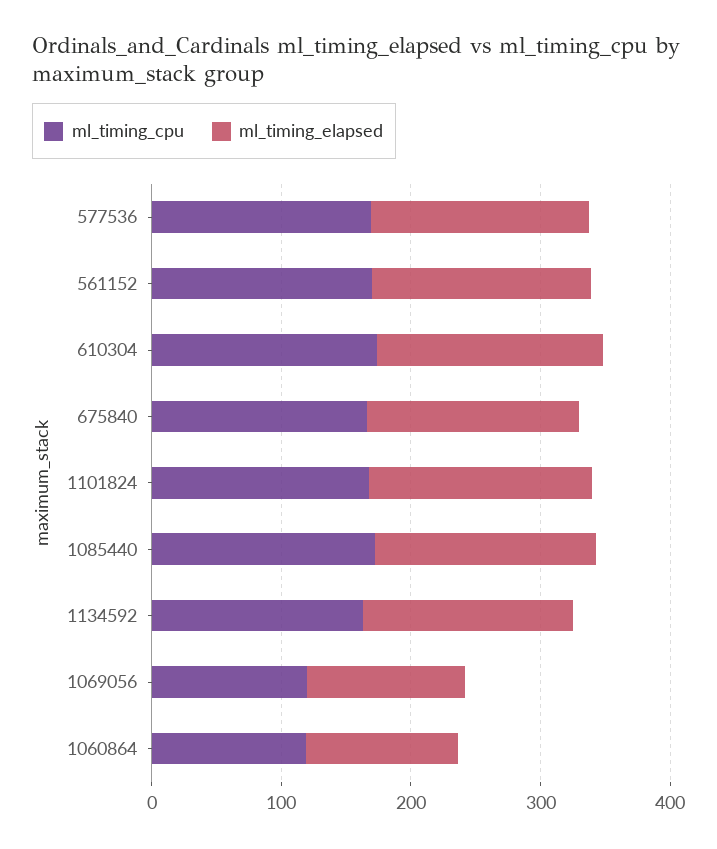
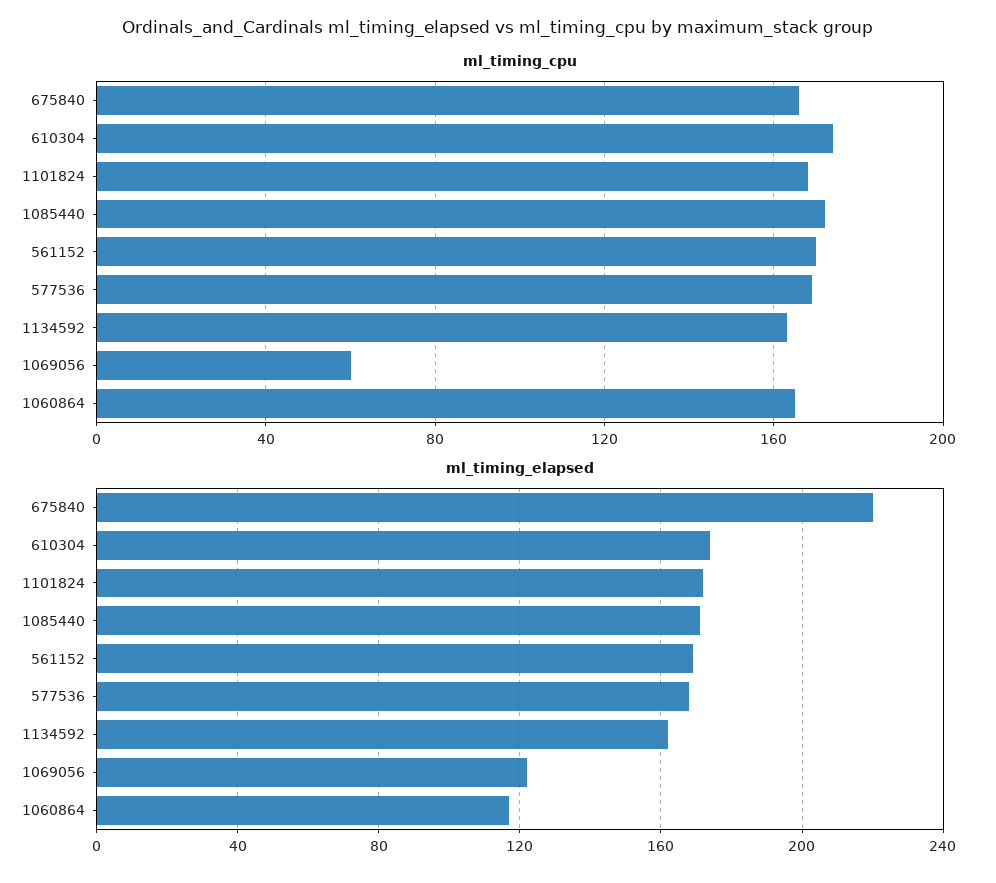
  {
    "ml_timing_cpu": {
      "577536": 170,
      "561152": 170,
      "610304": 175,
      "675840": 165,
      "1101824": 170,
      "1085440": 170,
      "1134592": 165,
-     "1069056": 120,
+     "1069056": 60,
-     "1060864": 120
+     "1060864": 165
    },
    "ml_timing_elapsed": {
      "577536": 170,
      "561152": 170,
      "610304": 175,
-     "675840": 160,
+     "675840": 220,
      "1101824": 170,
      "1085440": 170,
      "1134592": 160,
      "1069056": 120,
      "1060864": 115
    }
  }

